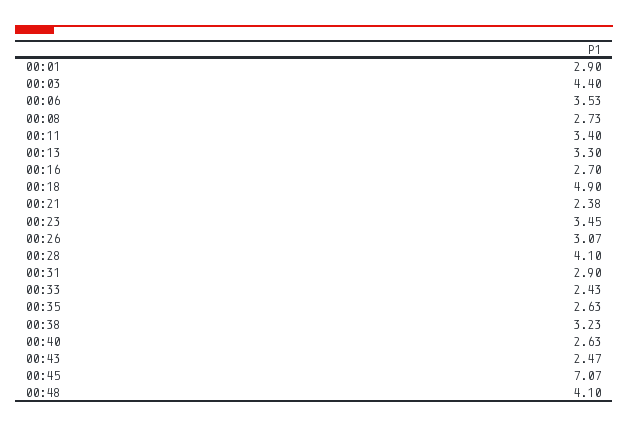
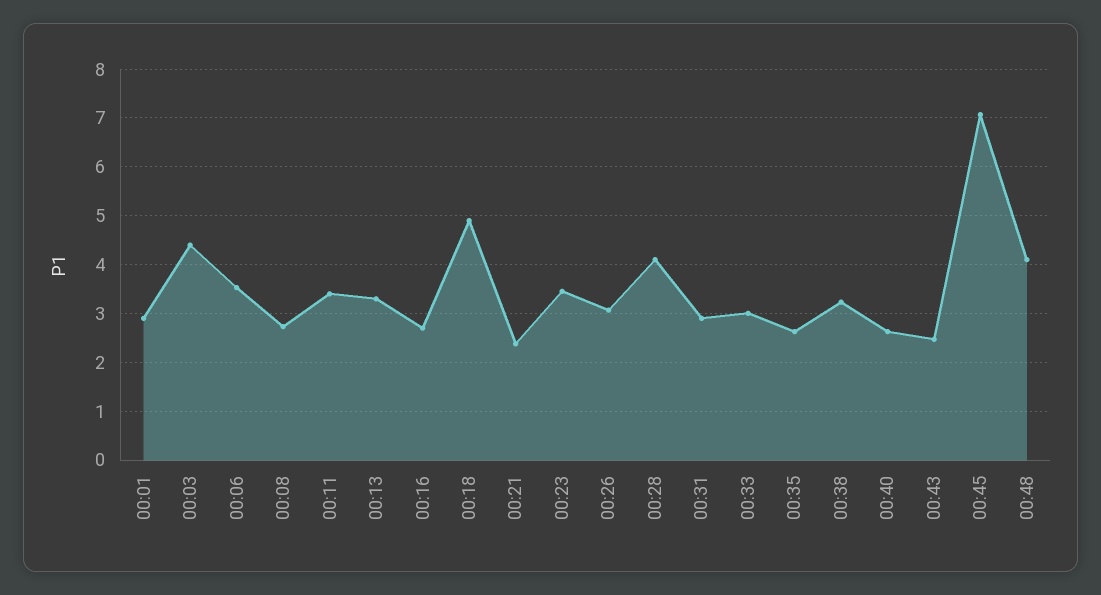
  {
    "00:01": 2.9,
    "00:03": 4.4,
    "00:06": 3.53,
    "00:08": 2.73,
    "00:11": 3.4,
    "00:13": 3.3,
    "00:16": 2.7,
    "00:18": 4.9,
    "00:21": 2.38,
    "00:23": 3.45,
    "00:26": 3.07,
    "00:28": 4.1,
    "00:31": 2.9,
-   "00:33": 2.43,
+   "00:33": 3,
    "00:35": 2.63,
    "00:38": 3.23,
    "00:40": 2.63,
    "00:43": 2.47,
    "00:45": 7.07,
    "00:48": 4.1
  }

